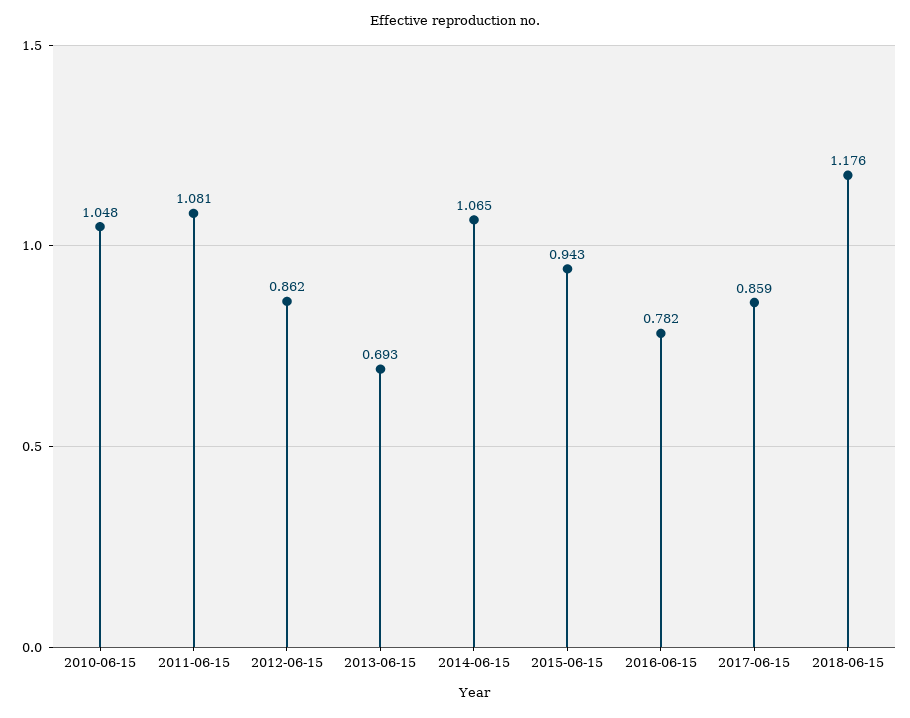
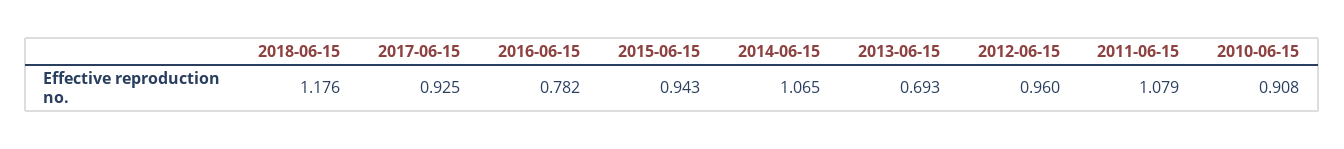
  {
-   "2010-06-15": 1.048,
+   "2010-06-15": 0.908,
-   "2011-06-15": 1.081,
+   "2011-06-15": 1.079,
-   "2012-06-15": 0.862,
+   "2012-06-15": 0.96,
    "2013-06-15": 0.693,
    "2014-06-15": 1.065,
    "2015-06-15": 0.943,
    "2016-06-15": 0.782,
-   "2017-06-15": 0.859,
+   "2017-06-15": 0.925,
    "2018-06-15": 1.176
  }

